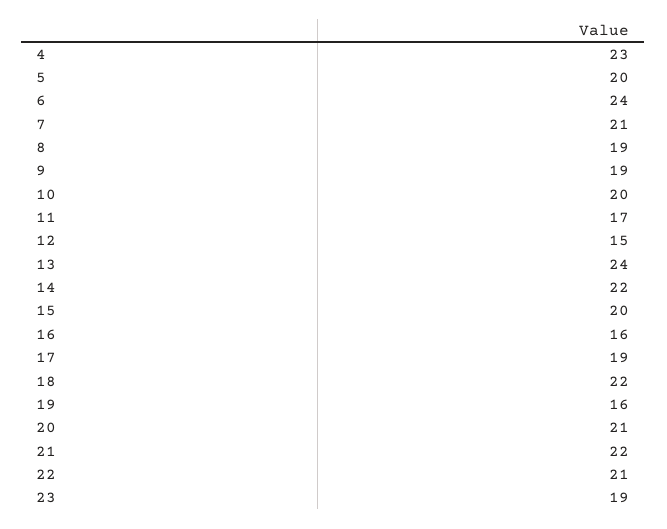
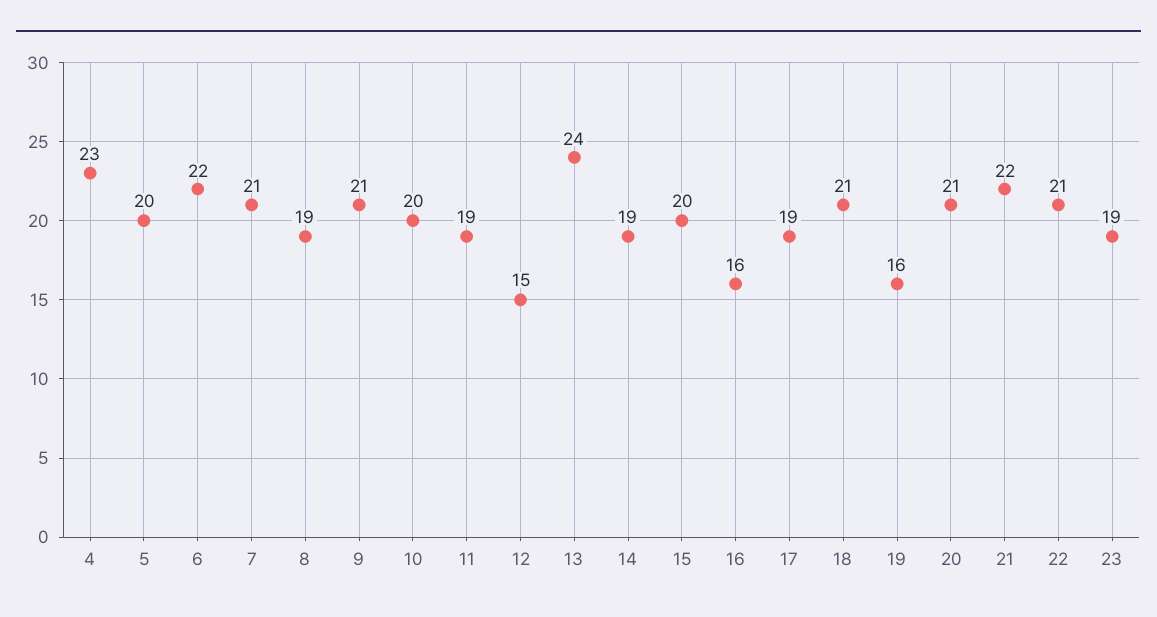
  {
    "4": 23,
    "5": 20,
-   "6": 24,
+   "6": 22,
    "7": 21,
    "8": 19,
-   "9": 19,
+   "9": 21,
    "10": 20,
-   "11": 17,
+   "11": 19,
    "12": 15,
    "13": 24,
-   "14": 22,
+   "14": 19,
    "15": 20,
    "16": 16,
    "17": 19,
-   "18": 22,
+   "18": 21,
    "19": 16,
    "20": 21,
    "21": 22,
    "22": 21,
    "23": 19
  }

